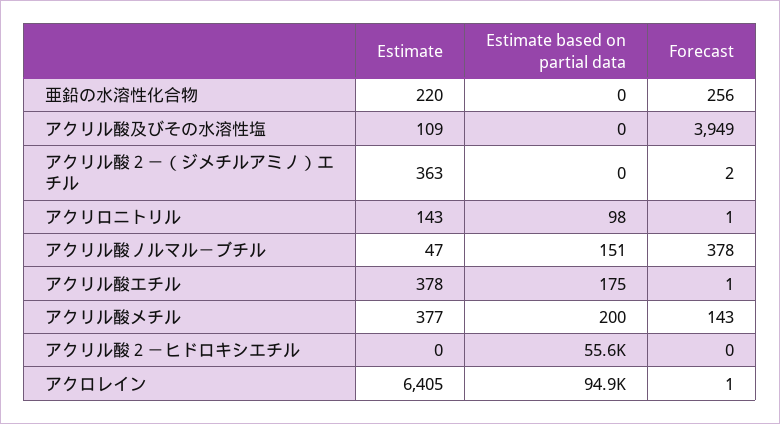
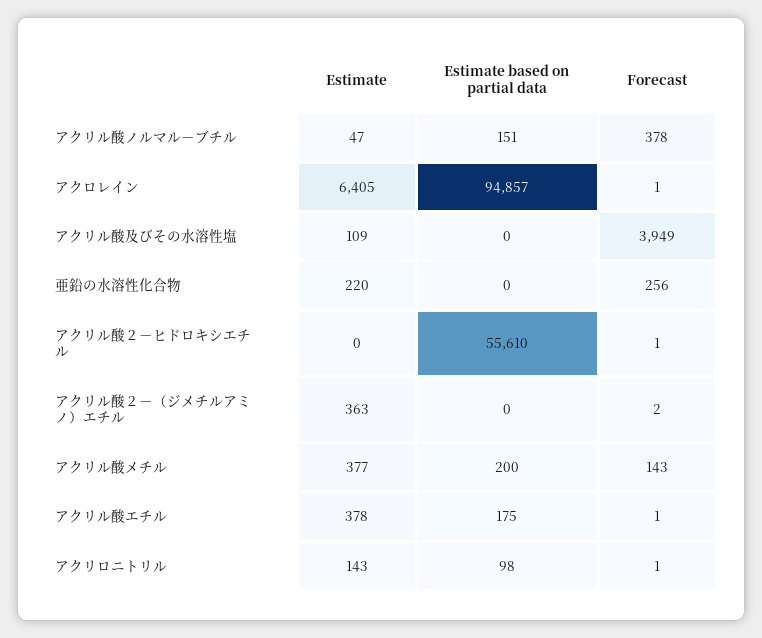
  {
    "Estimate": {
      "亜鉛の水溶性化合物": 220,
      "アクリル酸及びその水溶性塩": 109,
      "アクリル酸２－（ジメチルアミノ）エチル": 363,
      "アクリロニトリル": 143,
      "アクリル酸ノルマル－ブチル": 47,
      "アクリル酸エチル": 378,
      "アクリル酸メチル": 377,
      "アクリル酸２－ヒドロキシエチル": 0,
      "アクロレイン": 6405
    },
    "Estimate based on partial data": {
      "亜鉛の水溶性化合物": 0,
      "アクリル酸及びその水溶性塩": 0,
      "アクリル酸２－（ジメチルアミノ）エチル": 0,
      "アクリロニトリル": 98,
      "アクリル酸ノルマル－ブチル": 151,
      "アクリル酸エチル": 175,
      "アクリル酸メチル": 200,
      "アクリル酸２－ヒドロキシエチル": 55610,
      "アクロレイン": 94857
    },
    "Forecast": {
      "亜鉛の水溶性化合物": 256,
      "アクリル酸及びその水溶性塩": 3949,
      "アクリル酸２－（ジメチルアミノ）エチル": 2,
      "アクリロニトリル": 1,
      "アクリル酸ノルマル－ブチル": 378,
      "アクリル酸エチル": 1,
      "アクリル酸メチル": 143,
-     "アクリル酸２－ヒドロキシエチル": 0,
+     "アクリル酸２－ヒドロキシエチル": 1,
      "アクロレイン": 1
    }
  }

